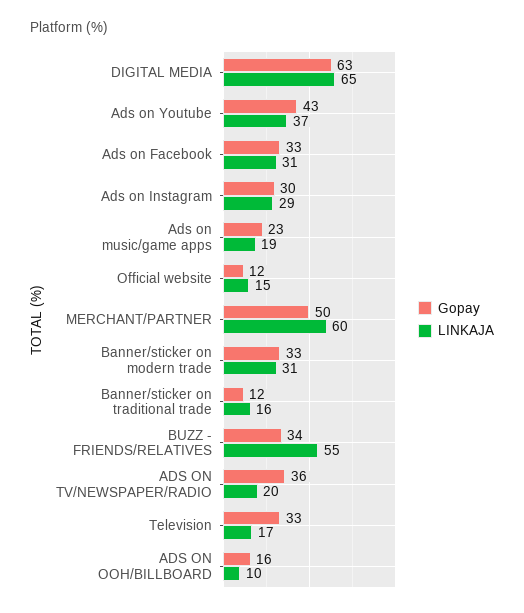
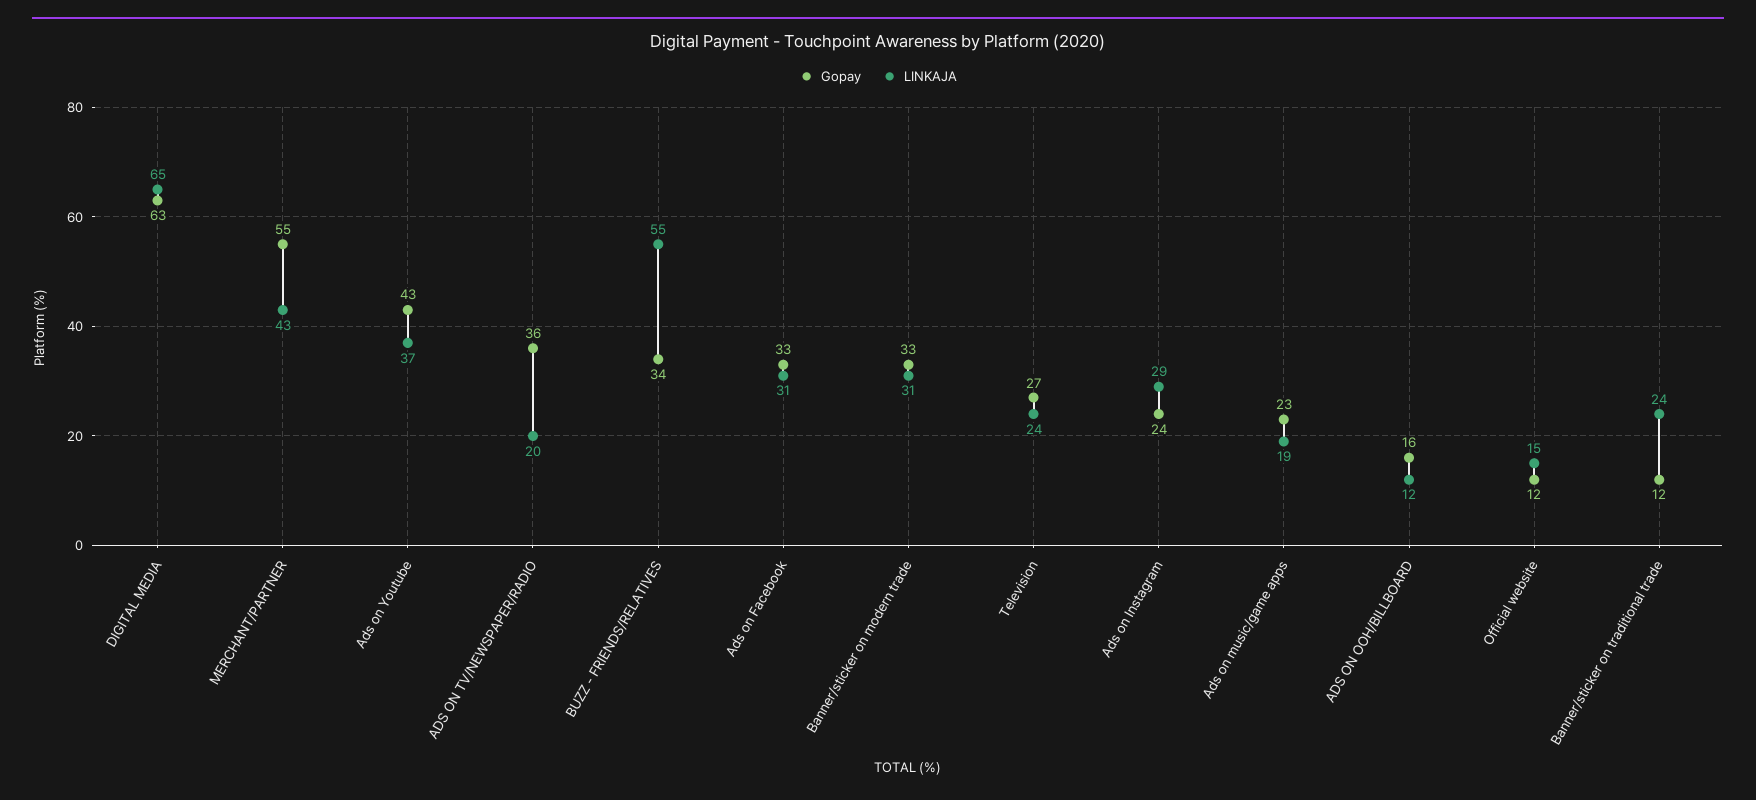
  {
    "Gopay": {
      "DIGITAL MEDIA": 63,
      "Ads on Youtube": 43,
      "Ads on Facebook": 33,
-     "Ads on Instagram": 30,
+     "Ads on Instagram": 24,
      "Ads on music/game apps": 23,
      "Official website": 12,
-     "MERCHANT/PARTNER": 50,
+     "MERCHANT/PARTNER": 55,
      "Banner/sticker on modern trade": 33,
      "Banner/sticker on traditional trade": 12,
      "BUZZ - FRIENDS/RELATIVES": 34,
      "ADS ON TV/NEWSPAPER/RADIO": 36,
-     "Television": 33,
+     "Television": 27,
      "ADS ON OOH/BILLBOARD": 16
    },
    "LINKAJA": {
      "DIGITAL MEDIA": 65,
      "Ads on Youtube": 37,
      "Ads on Facebook": 31,
      "Ads on Instagram": 29,
      "Ads on music/game apps": 19,
      "Official website": 15,
-     "MERCHANT/PARTNER": 60,
+     "MERCHANT/PARTNER": 43,
      "Banner/sticker on modern trade": 31,
-     "Banner/sticker on traditional trade": 16,
+     "Banner/sticker on traditional trade": 24,
      "BUZZ - FRIENDS/RELATIVES": 55,
      "ADS ON TV/NEWSPAPER/RADIO": 20,
-     "Television": 17,
+     "Television": 24,
-     "ADS ON OOH/BILLBOARD": 10
+     "ADS ON OOH/BILLBOARD": 12
    }
  }

